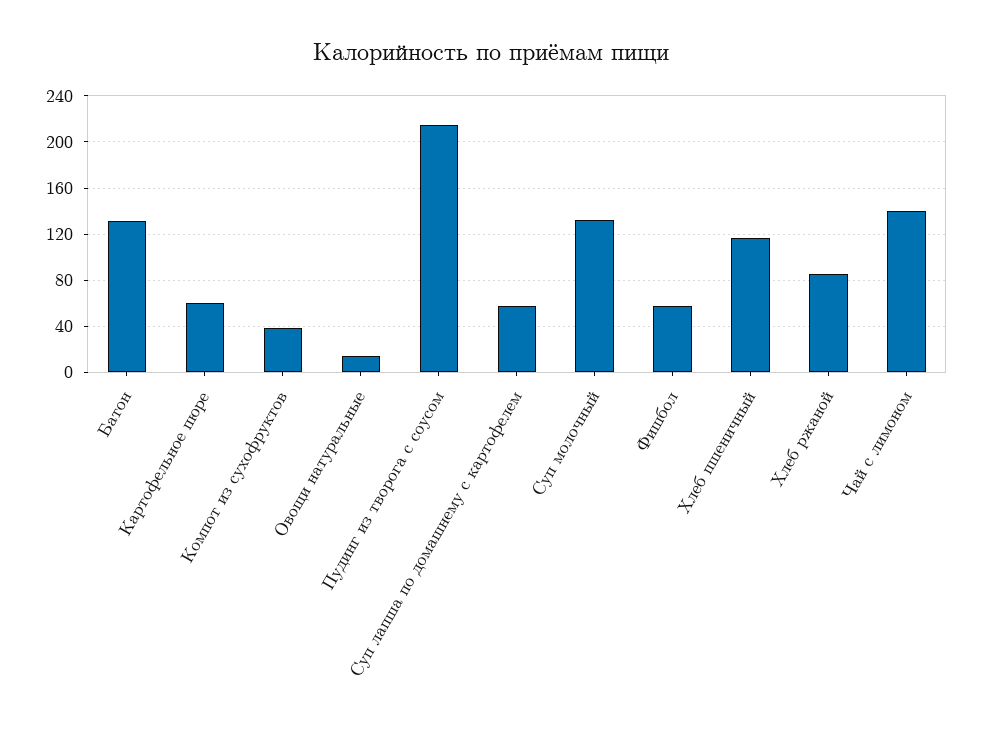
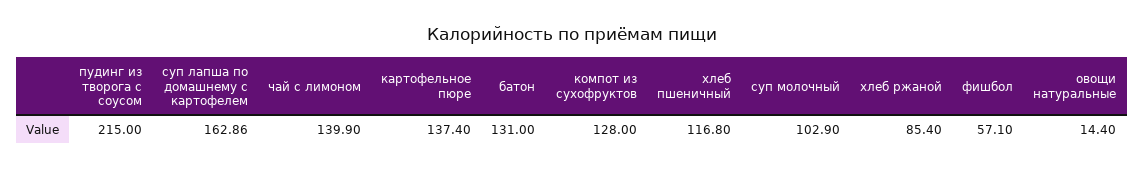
  {
    "Батон": 131,
-   "Картофельное пюре": 60,
+   "Картофельное пюре": 137.4,
-   "Компот из сухофруктов": 40,
+   "Компот из сухофруктов": 128,
    "Овощи натуральные": 14.4,
    "Пудинг из творога с соусом": 215,
-   "Суп лапша по домашнему с картофелем": 60,
+   "Суп лапша по домашнему с картофелем": 162.86,
-   "Суп молочный": 130,
+   "Суп молочный": 102.9,
    "Фишбол": 57.1,
    "Хлеб пшеничный": 116.8,
    "Хлеб ржаной": 85.4,
    "Чай с лимоном": 139.9
  }

